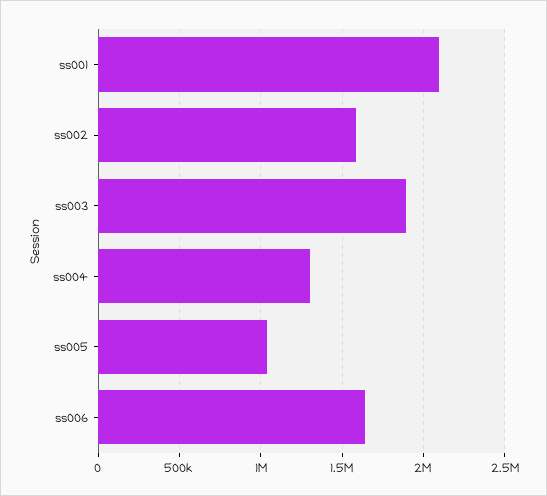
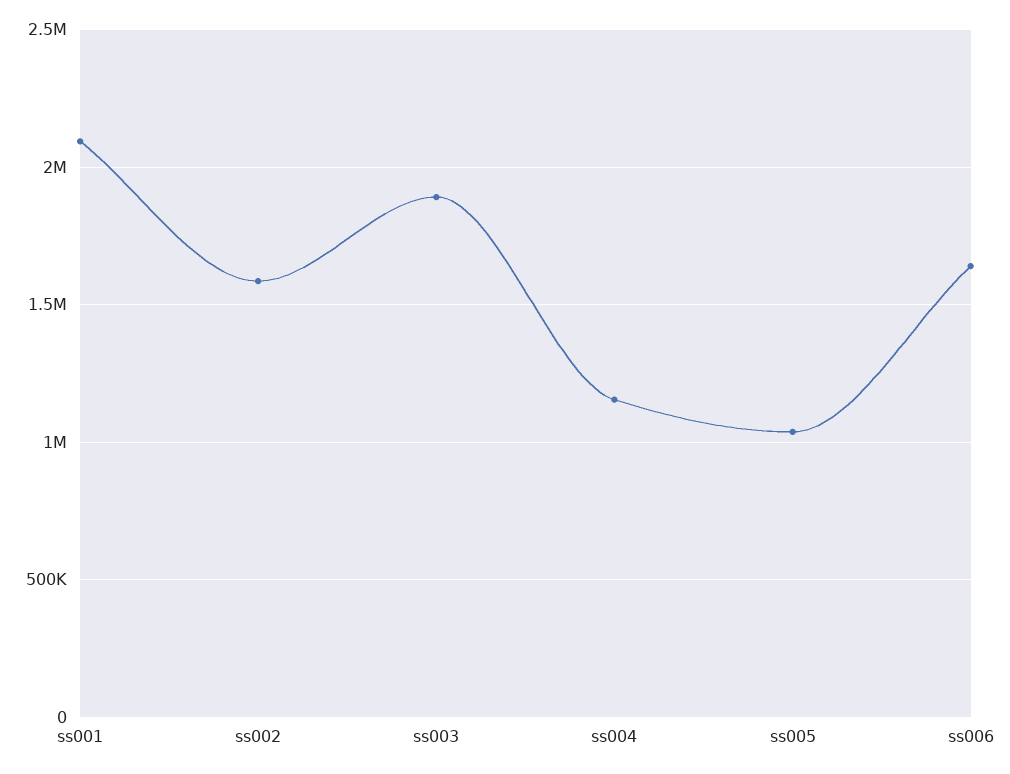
  {
    "ss001": 2100000,
    "ss002": 1600000,
    "ss003": 1900000,
-   "ss004": 1300000,
+   "ss004": 1150000,
    "ss005": 1050000,
    "ss006": 1650000
  }

